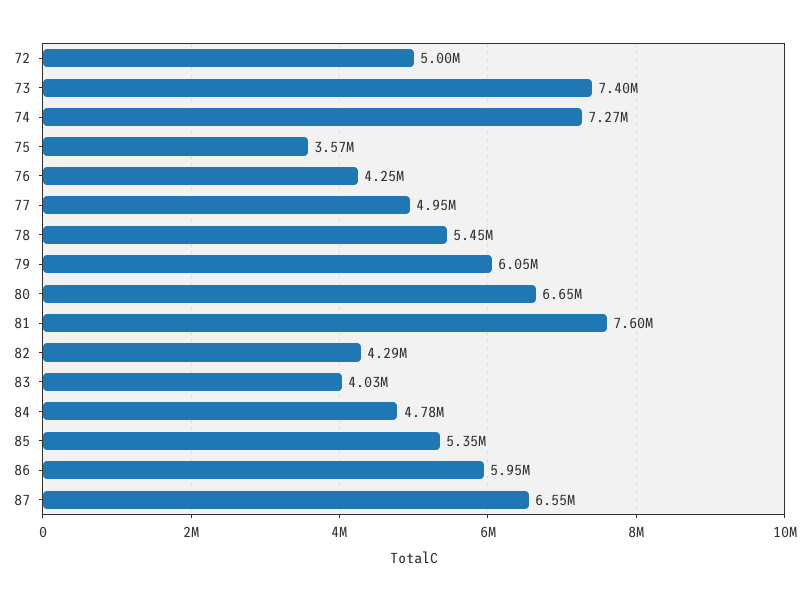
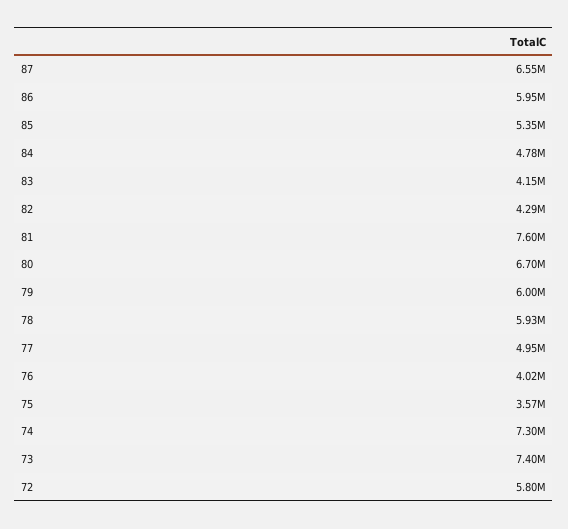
  {
-   "72": 5000000,
+   "72": 5800000,
    "73": 7400000,
-   "74": 7270000,
+   "74": 7300000,
    "75": 3570000,
-   "76": 4250000,
+   "76": 4020000,
    "77": 4950000,
-   "78": 5450000,
+   "78": 5930000,
-   "79": 6050000,
+   "79": 6000000,
-   "80": 6650000,
+   "80": 6700000,
    "81": 7600000,
    "82": 4290000,
-   "83": 4030000,
+   "83": 4150000,
    "84": 4780000,
    "85": 5350000,
    "86": 5950000,
    "87": 6550000
  }

